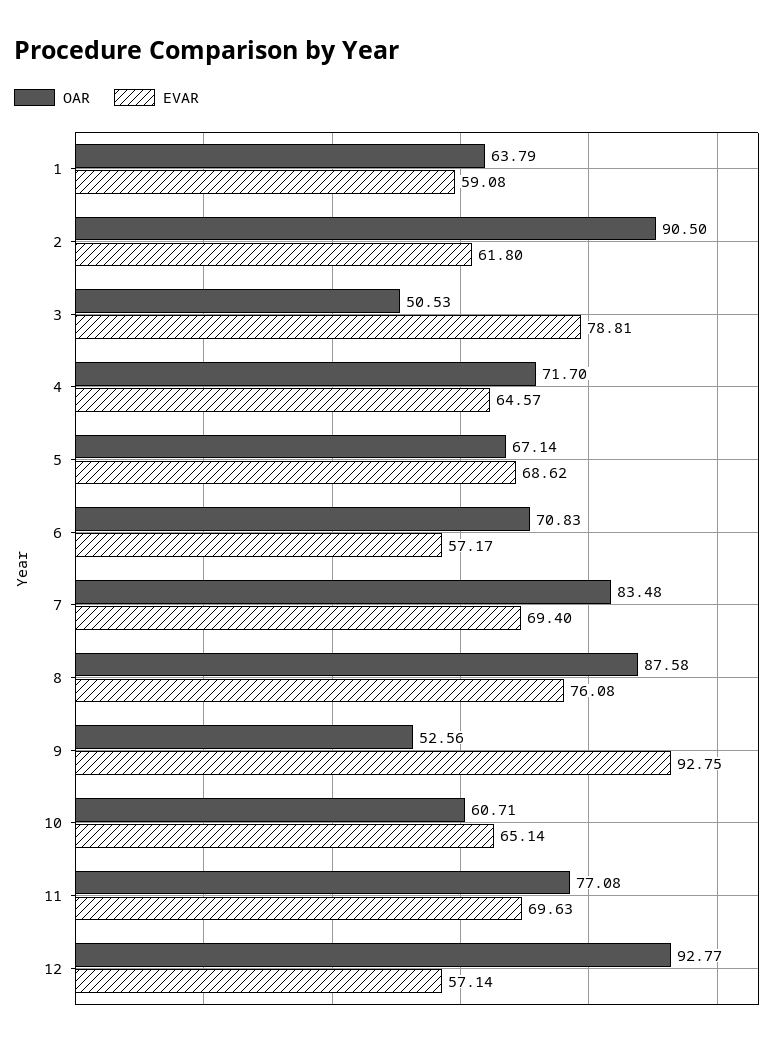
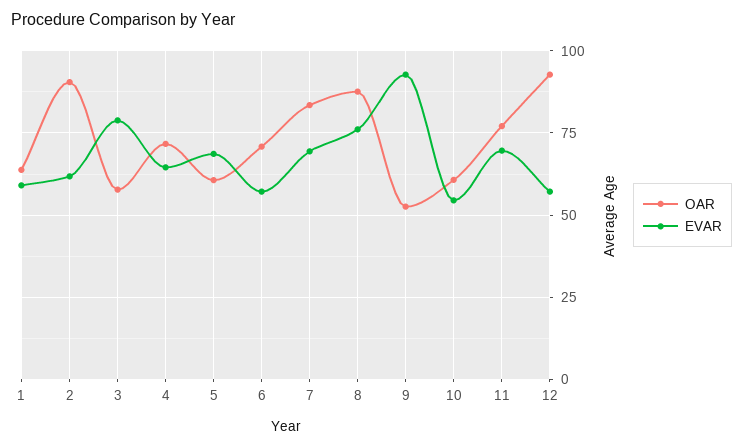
  {
    "OAR": {
      "1": 63.79,
      "2": 90.5,
-     "3": 50.53,
+     "3": 57.5,
      "4": 71.7,
-     "5": 67.14,
+     "5": 60,
      "6": 70.83,
      "7": 83.48,
      "8": 87.58,
      "9": 52.56,
      "10": 60.71,
      "11": 77.08,
      "12": 92.77
    },
    "EVAR": {
      "1": 59.08,
      "2": 61.8,
      "3": 78.81,
      "4": 64.57,
      "5": 68.62,
      "6": 57.17,
      "7": 69.4,
      "8": 76.08,
      "9": 92.75,
-     "10": 65.14,
+     "10": 55,
      "11": 69.63,
      "12": 57.14
    }
  }

